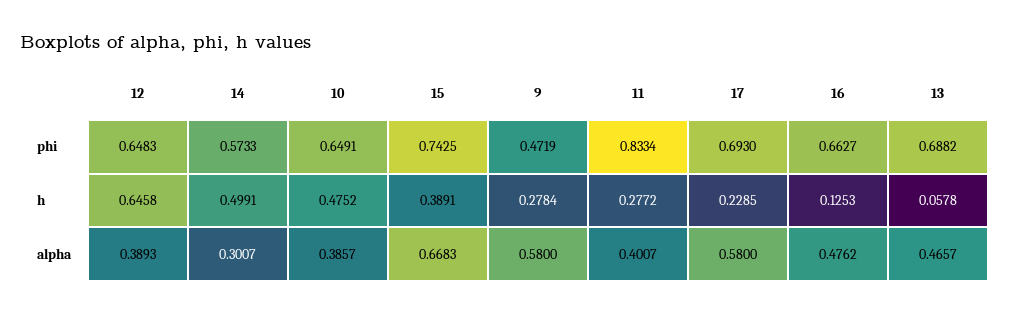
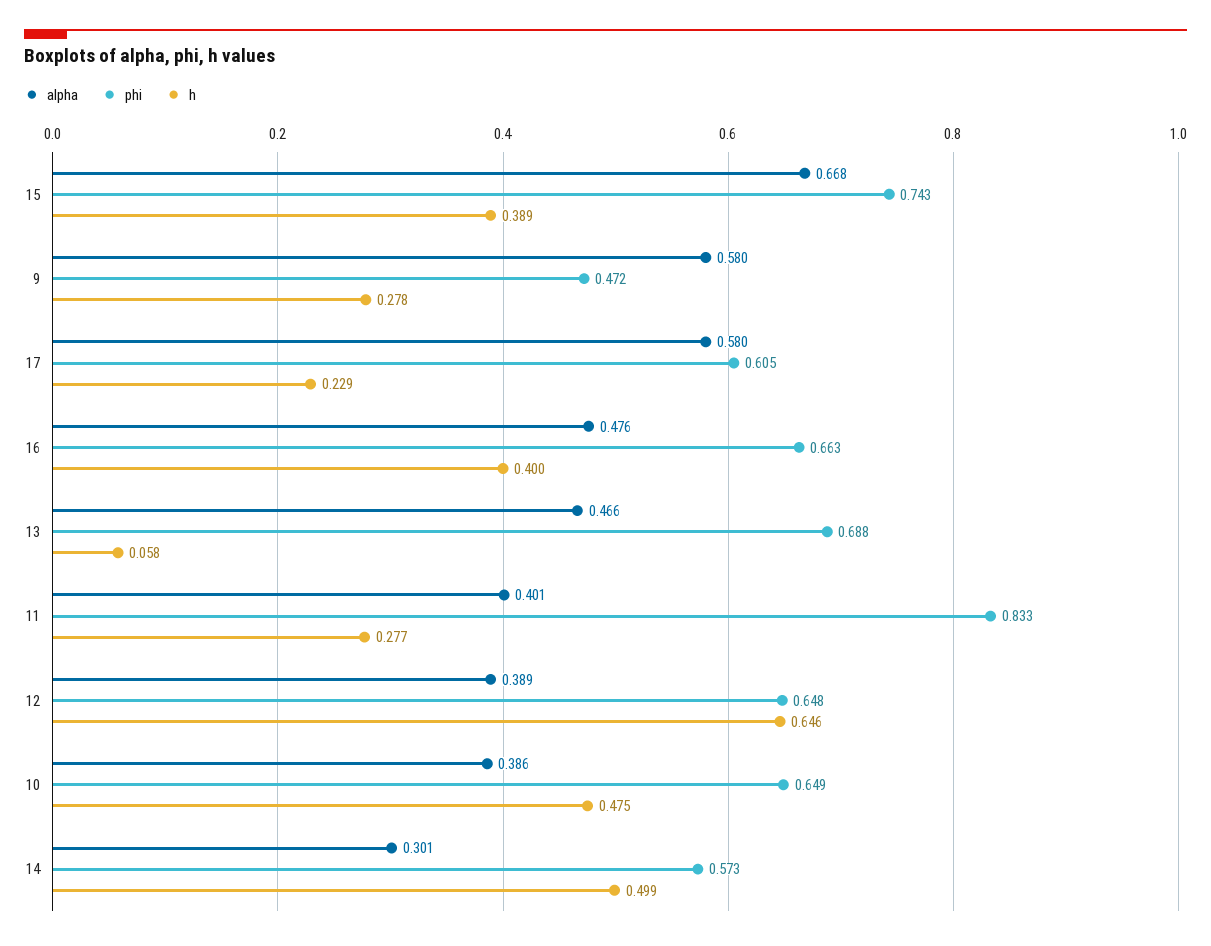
  {
    "phi": {
      "12": 0.6483,
      "14": 0.5733,
      "10": 0.6491,
      "15": 0.7425,
      "9": 0.4719,
      "11": 0.8334,
-     "17": 0.693,
+     "17": 0.605,
      "16": 0.6627,
      "13": 0.6882
    },
    "h": {
      "12": 0.6458,
      "14": 0.4991,
      "10": 0.4752,
      "15": 0.3891,
      "9": 0.2784,
      "11": 0.2772,
      "17": 0.2285,
-     "16": 0.1253,
+     "16": 0.4,
      "13": 0.0578
    },
    "alpha": {
      "12": 0.3893,
      "14": 0.3007,
      "10": 0.3857,
      "15": 0.6683,
      "9": 0.58,
      "11": 0.4007,
      "17": 0.58,
      "16": 0.4762,
      "13": 0.4657
    }
  }

